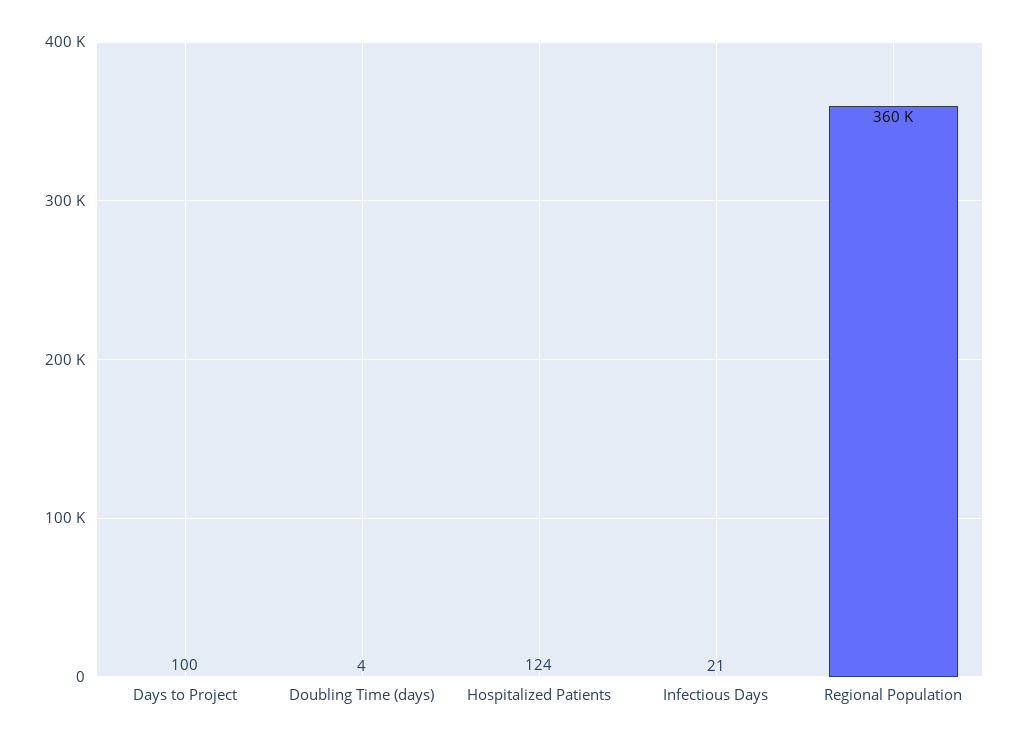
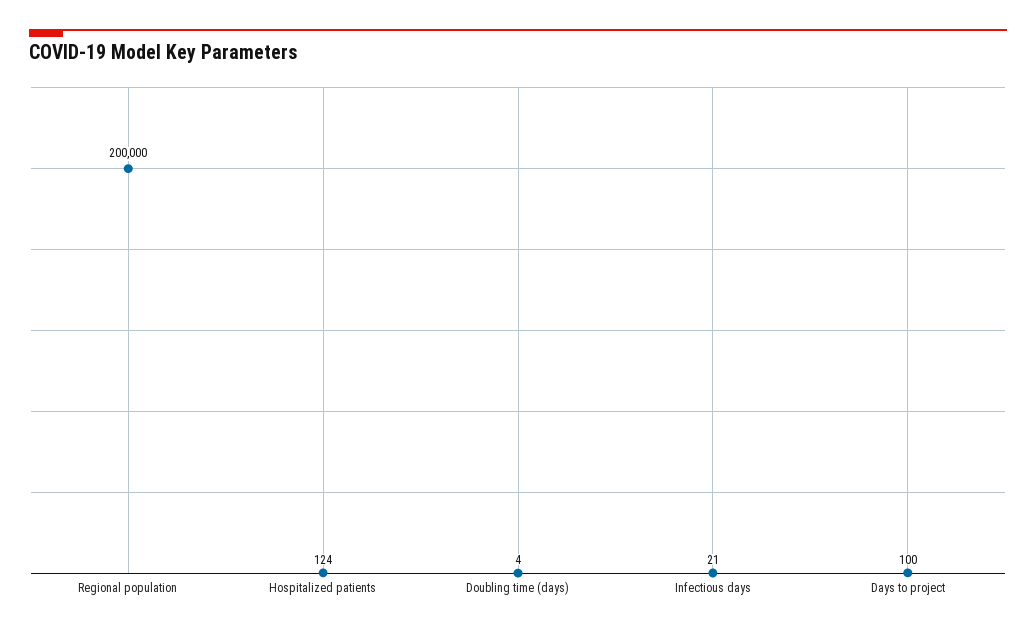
  {
    "Days to Project": 100,
    "Doubling Time (days)": 4,
    "Hospitalized Patients": 124,
    "Infectious Days": 21,
-   "Regional Population": 360000
+   "Regional Population": 200000
  }

